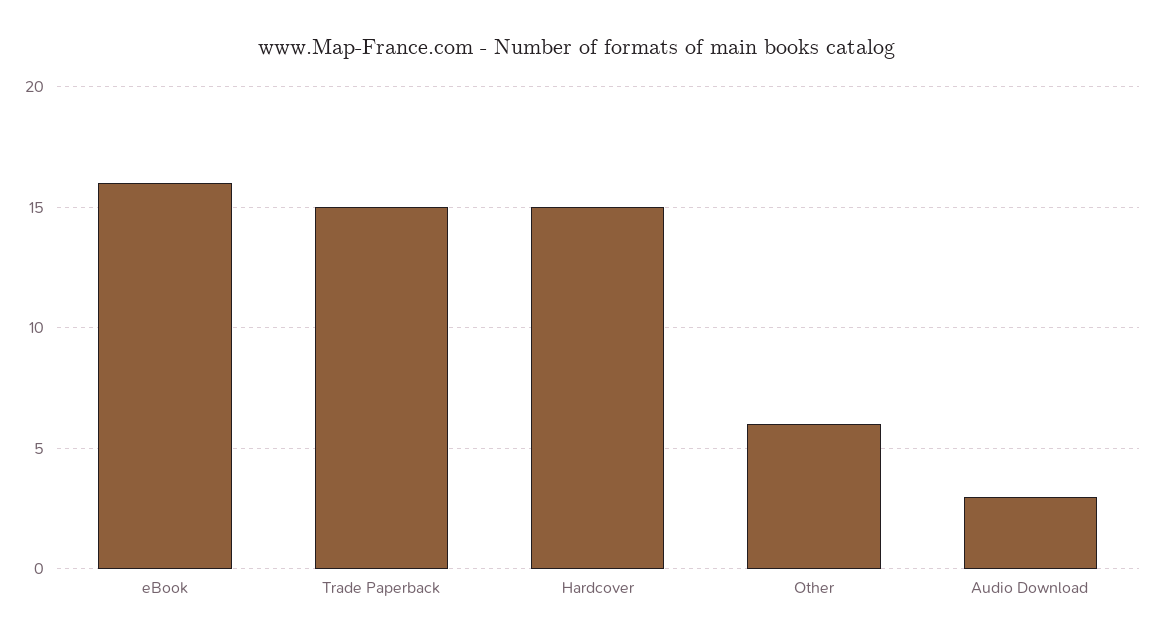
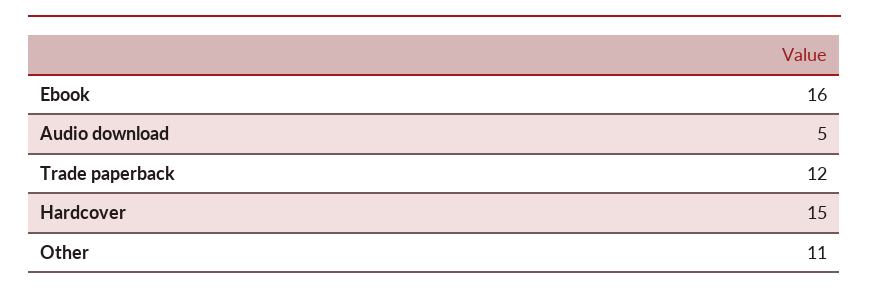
  {
    "eBook": 16,
-   "Trade Paperback": 15,
+   "Trade Paperback": 12,
    "Hardcover": 15,
-   "Other": 6,
+   "Other": 11,
-   "Audio Download": 3
+   "Audio Download": 5
  }

